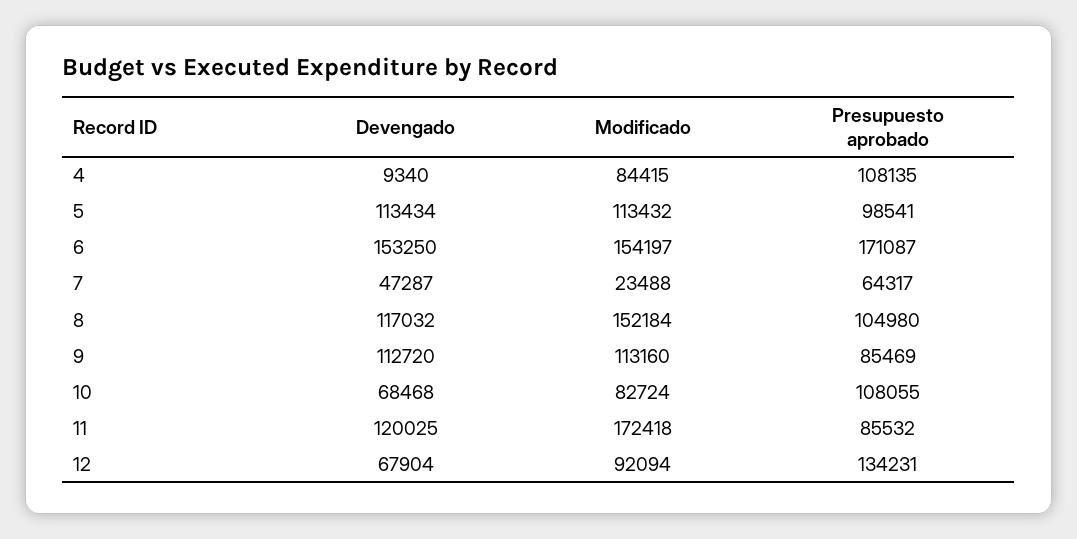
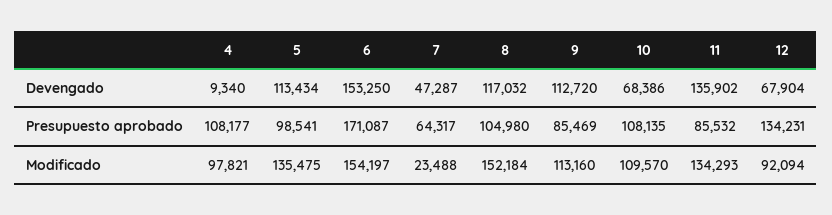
  {
    "Devengado": {
      "4": 9340,
      "5": 113434,
      "6": 153250,
      "7": 47287,
      "8": 117032,
      "9": 112720,
-     "10": 68468,
+     "10": 68386,
-     "11": 120025,
+     "11": 135902,
      "12": 67904
    },
    "Modificado": {
-     "4": 84415,
+     "4": 97821,
-     "5": 113432,
+     "5": 135475,
      "6": 154197,
      "7": 23488,
      "8": 152184,
      "9": 113160,
-     "10": 82724,
+     "10": 109570,
-     "11": 172418,
+     "11": 134293,
      "12": 92094
    },
    "Presupuesto aprobado": {
-     "4": 108135,
+     "4": 108177,
      "5": 98541,
      "6": 171087,
      "7": 64317,
      "8": 104980,
      "9": 85469,
-     "10": 108055,
+     "10": 108135,
      "11": 85532,
      "12": 134231
    }
  }

